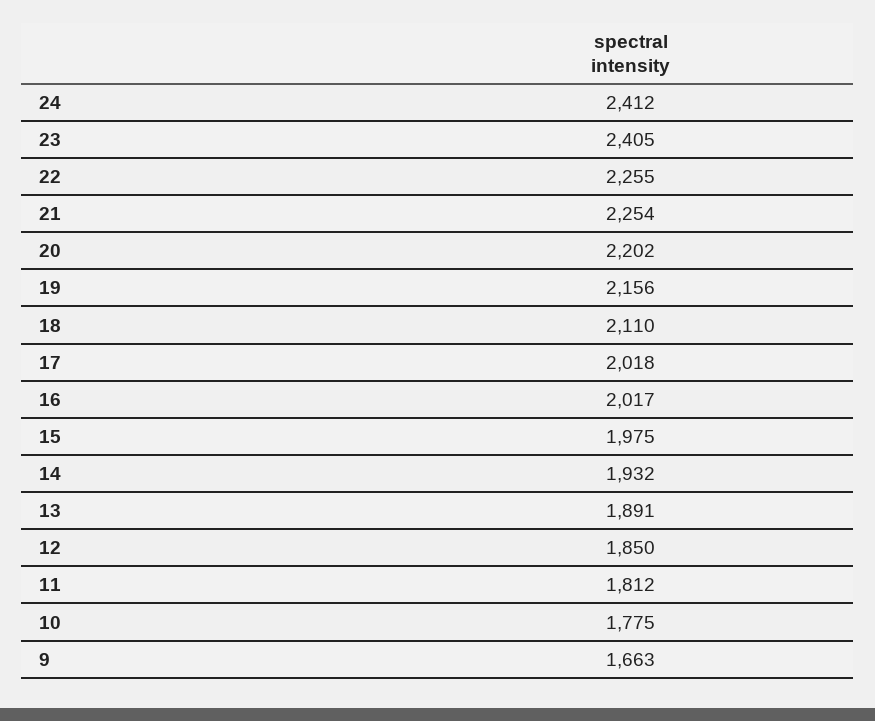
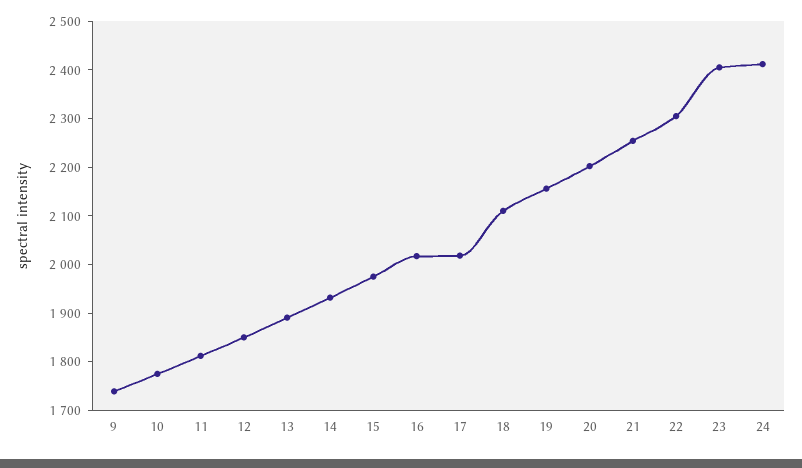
  {
    "24": 2412,
    "23": 2405,
-   "22": 2255,
+   "22": 2300,
    "21": 2254,
    "20": 2202,
    "19": 2156,
    "18": 2110,
    "17": 2018,
    "16": 2017,
    "15": 1975,
    "14": 1932,
    "13": 1891,
    "12": 1850,
    "11": 1812,
    "10": 1775,
-   "9": 1663
+   "9": 1740
  }

